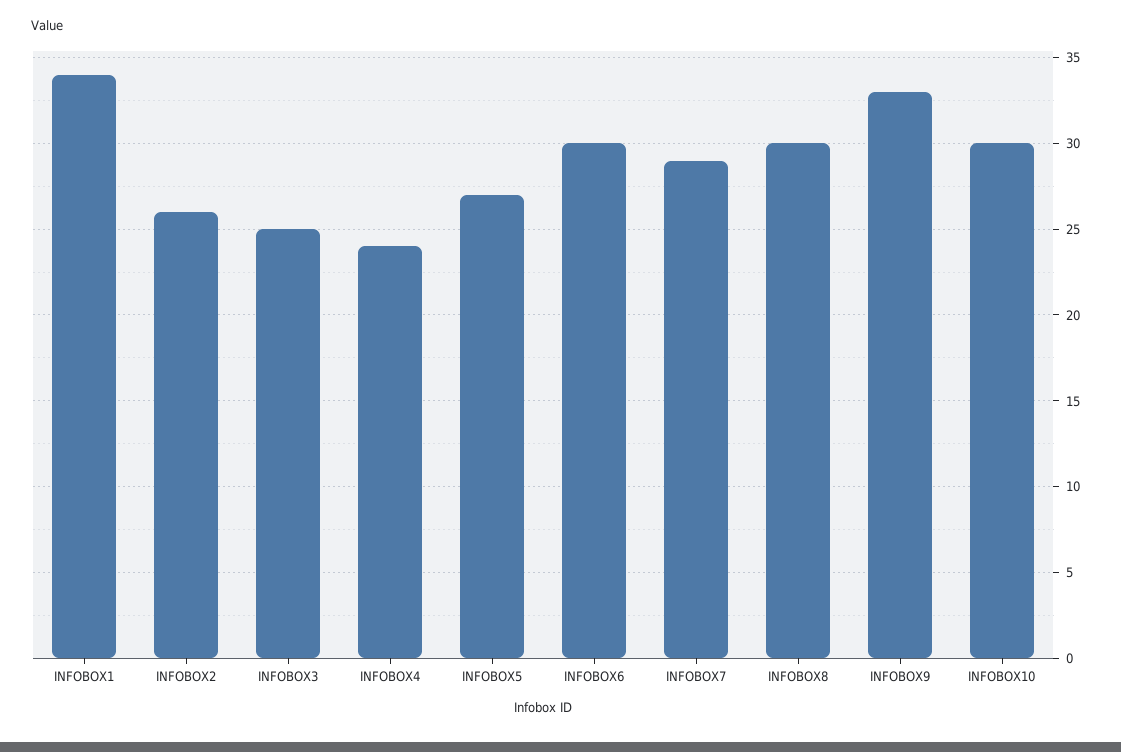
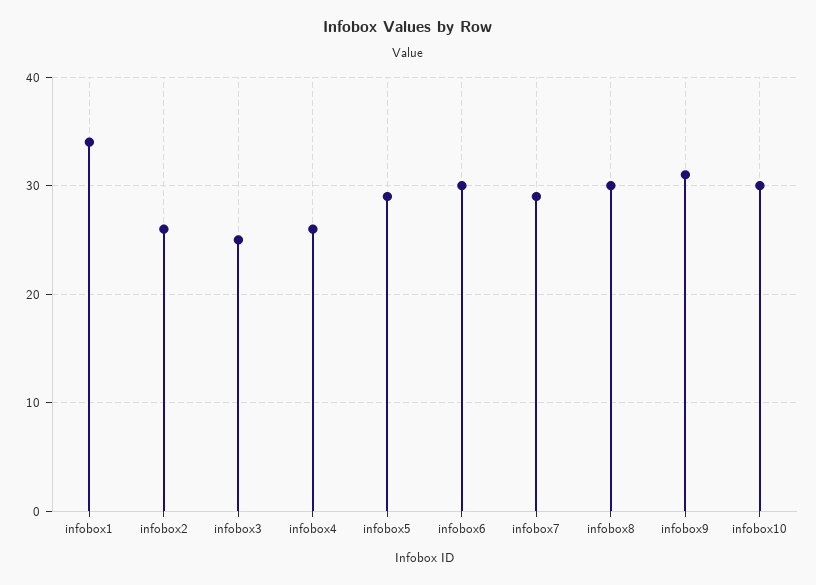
  {
    "INFOBOX1": 34,
    "INFOBOX2": 26,
    "INFOBOX3": 25,
-   "INFOBOX4": 24,
+   "INFOBOX4": 26,
-   "INFOBOX5": 27,
+   "INFOBOX5": 29,
    "INFOBOX6": 30,
    "INFOBOX7": 29,
    "INFOBOX8": 30,
-   "INFOBOX9": 33,
+   "INFOBOX9": 31,
    "INFOBOX10": 30
  }

